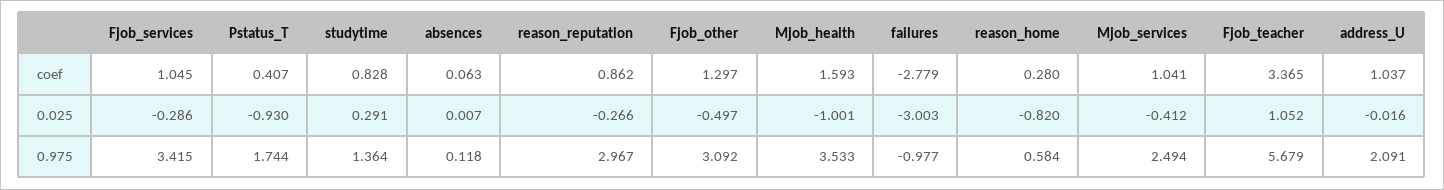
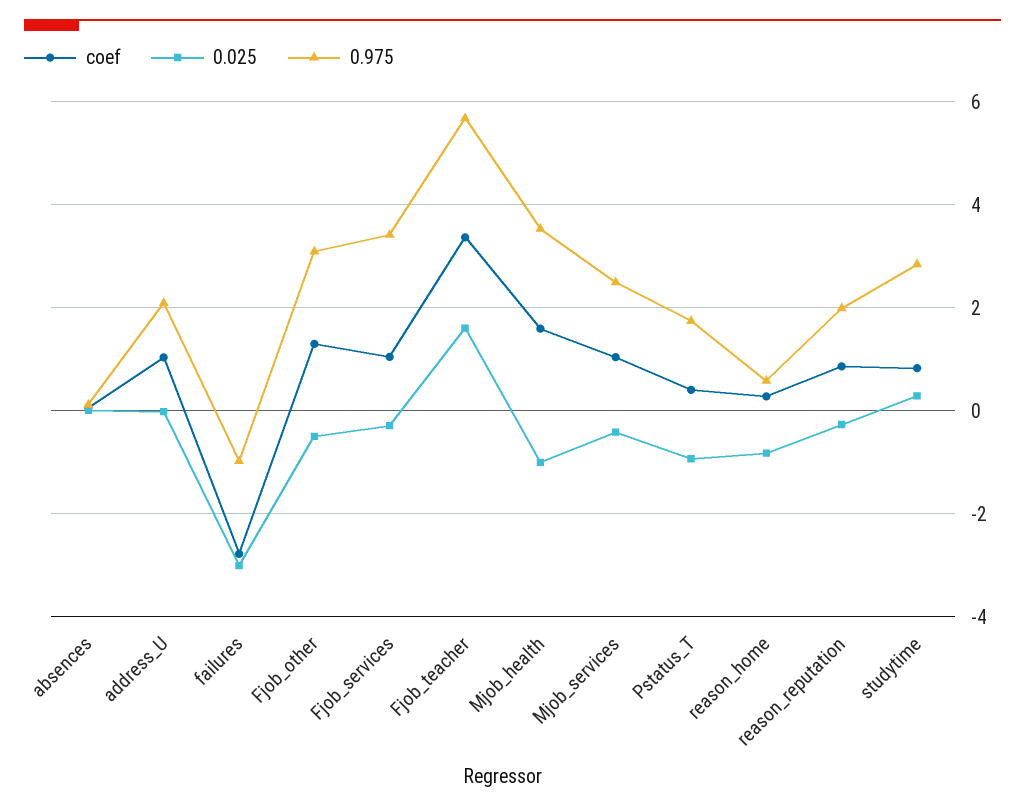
  {
    "coef": {
      "Fjob_services": 1.045,
      "Pstatus_T": 0.407,
      "studytime": 0.828,
      "absences": 0.063,
      "reason_reputation": 0.862,
      "Fjob_other": 1.297,
      "Mjob_health": 1.593,
      "failures": -2.779,
      "reason_home": 0.28,
      "Mjob_services": 1.041,
      "Fjob_teacher": 3.365,
      "address_U": 1.037
    },
    "0.025": {
      "Fjob_services": -0.286,
      "Pstatus_T": -0.93,
      "studytime": 0.291,
      "absences": 0.007,
      "reason_reputation": -0.266,
      "Fjob_other": -0.497,
      "Mjob_health": -1.001,
      "failures": -3.003,
      "reason_home": -0.82,
      "Mjob_services": -0.412,
-     "Fjob_teacher": 1.052,
+     "Fjob_teacher": 1.6,
      "address_U": -0.016
    },
    "0.975": {
      "Fjob_services": 3.415,
      "Pstatus_T": 1.744,
-     "studytime": 1.364,
+     "studytime": 2.8,
      "absences": 0.118,
-     "reason_reputation": 2.967,
+     "reason_reputation": 2,
      "Fjob_other": 3.092,
      "Mjob_health": 3.533,
      "failures": -0.977,
      "reason_home": 0.584,
      "Mjob_services": 2.494,
      "Fjob_teacher": 5.679,
      "address_U": 2.091
    }
  }

